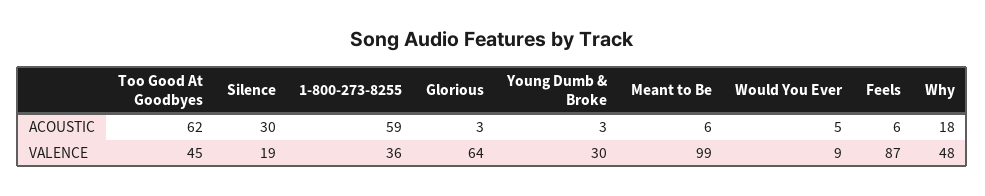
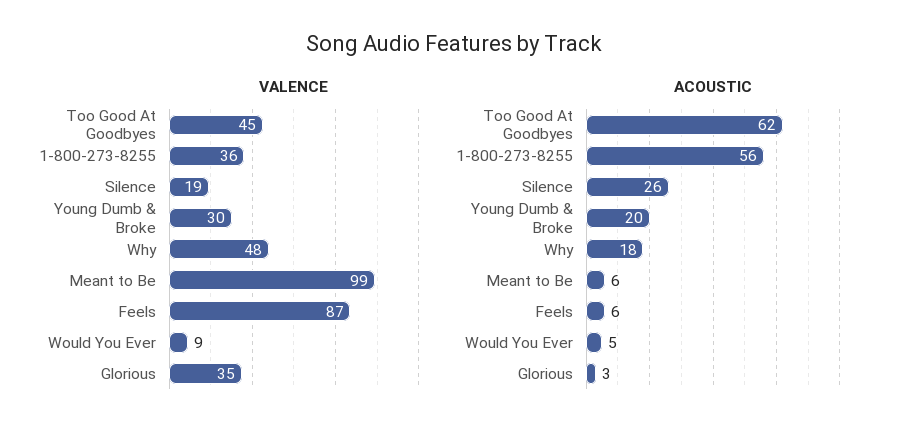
  {
    "ACOUSTIC": {
      "Too Good At Goodbyes": 62,
-     "Silence": 30,
+     "Silence": 26,
-     "1-800-273-8255": 59,
+     "1-800-273-8255": 56,
      "Glorious": 3,
-     "Young Dumb & Broke": 3,
+     "Young Dumb & Broke": 20,
      "Meant to Be": 6,
      "Would You Ever": 5,
      "Feels": 6,
      "Why": 18
    },
    "VALENCE": {
      "Too Good At Goodbyes": 45,
      "Silence": 19,
      "1-800-273-8255": 36,
-     "Glorious": 64,
+     "Glorious": 35,
      "Young Dumb & Broke": 30,
      "Meant to Be": 99,
      "Would You Ever": 9,
      "Feels": 87,
      "Why": 48
    }
  }

